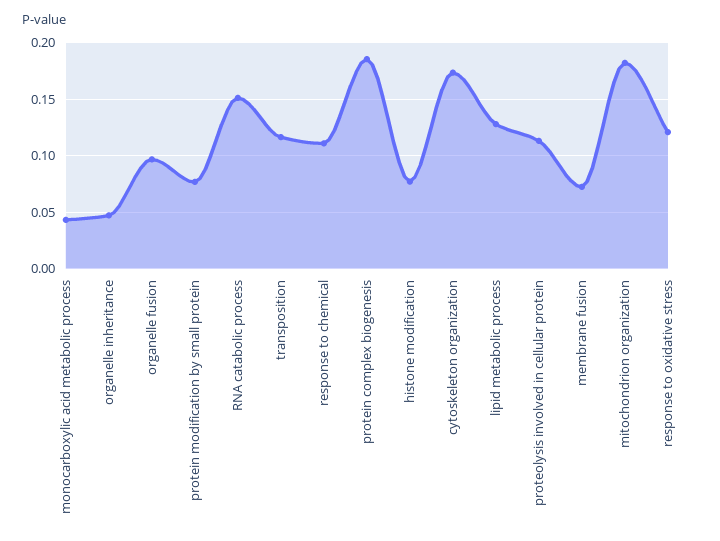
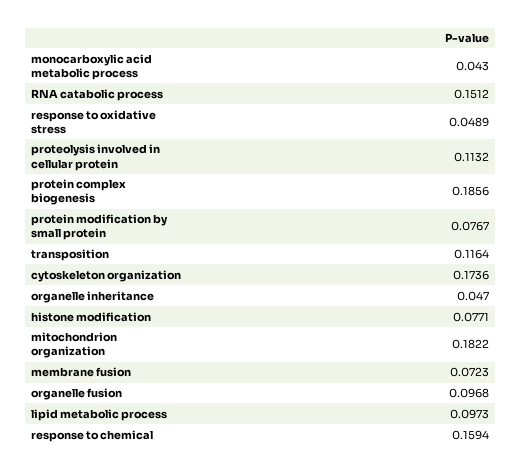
  {
    "monocarboxylic acid metabolic process": 0.043,
    "organelle inheritance": 0.047,
    "organelle fusion": 0.0968,
    "protein modification by small protein": 0.0767,
    "RNA catabolic process": 0.1512,
    "transposition": 0.1164,
-   "response to chemical": 0.11,
+   "response to chemical": 0.1594,
    "protein complex biogenesis": 0.1856,
    "histone modification": 0.0771,
    "cytoskeleton organization": 0.1736,
-   "lipid metabolic process": 0.13,
+   "lipid metabolic process": 0.0973,
    "proteolysis involved in cellular protein": 0.1132,
    "membrane fusion": 0.0723,
    "mitochondrion organization": 0.1822,
-   "response to oxidative stress": 0.12
+   "response to oxidative stress": 0.0489
  }

